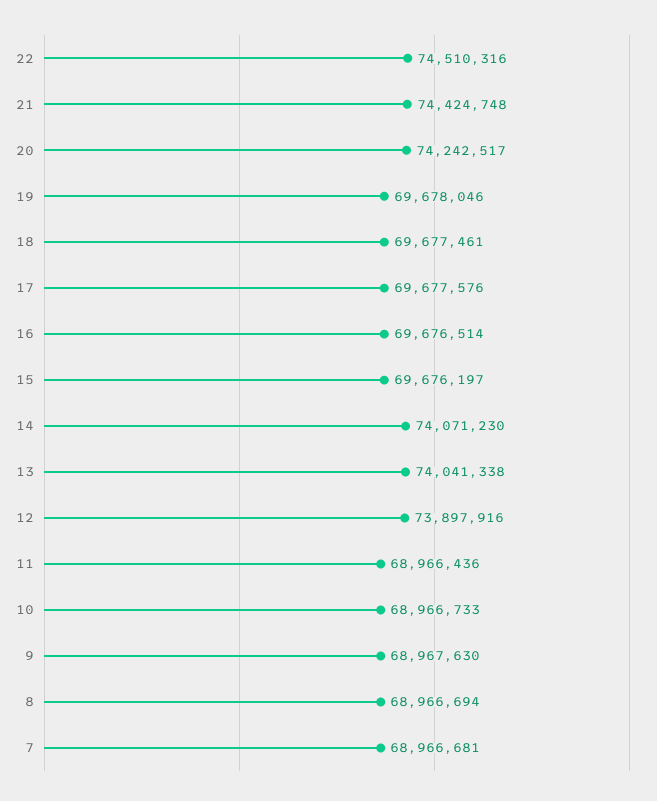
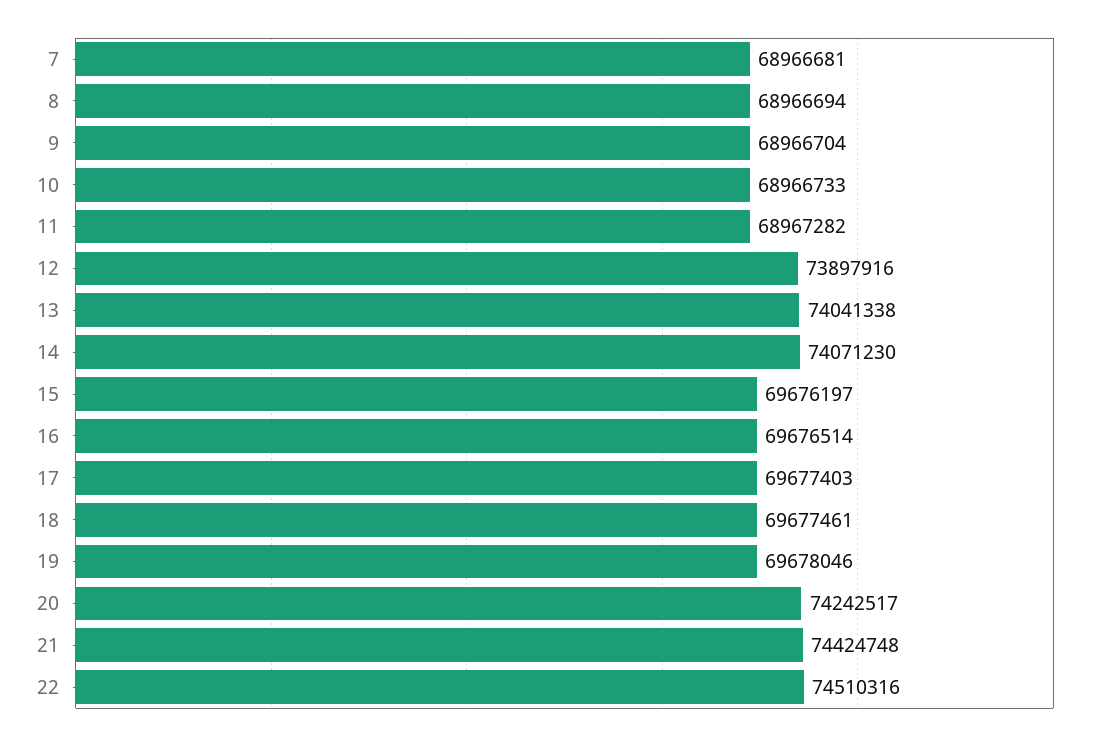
  {
    "22": 74510316,
    "21": 74424748,
    "20": 74242517,
    "19": 69678046,
    "18": 69677461,
-   "17": 69677576,
+   "17": 69677403,
    "16": 69676514,
    "15": 69676197,
    "14": 74071230,
    "13": 74041338,
    "12": 73897916,
-   "11": 68966436,
+   "11": 68967282,
    "10": 68966733,
-   "9": 68967630,
+   "9": 68966704,
    "8": 68966694,
    "7": 68966681
  }

